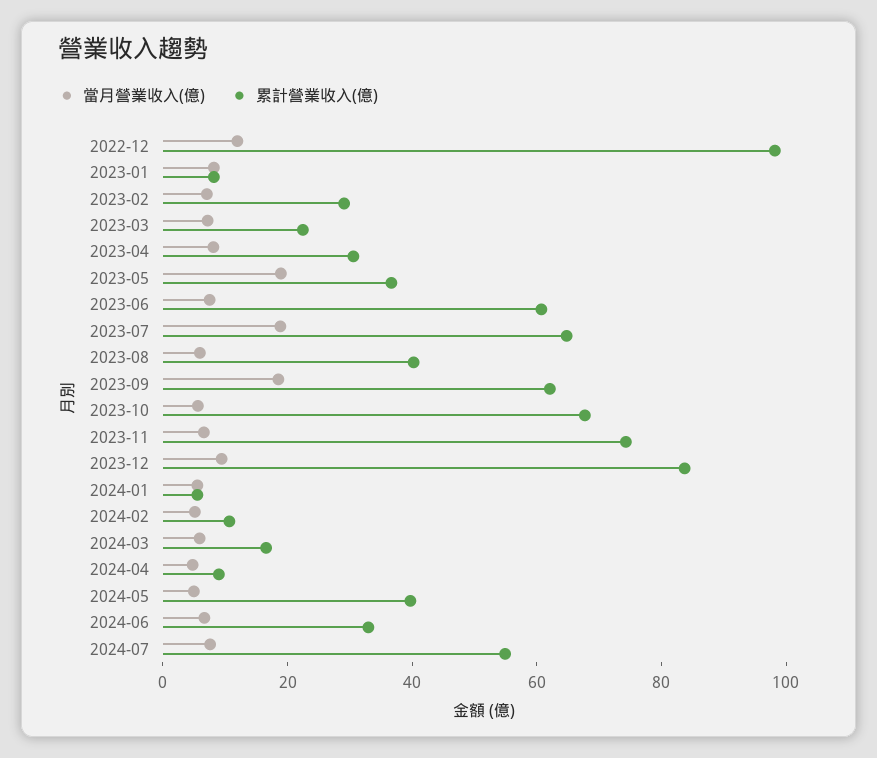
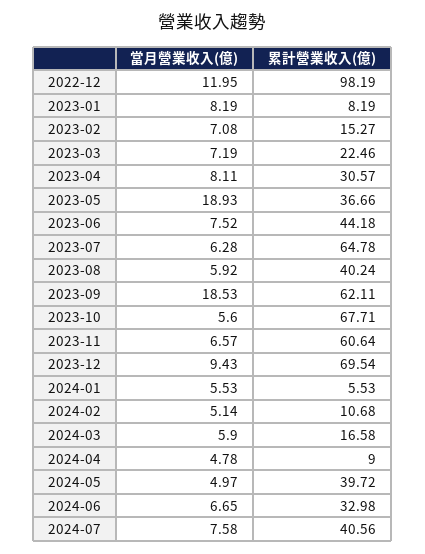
  {
    "當月營業收入(億)": {
      "2022-12": 11.95,
      "2023-01": 8.19,
      "2023-02": 7.08,
      "2023-03": 7.19,
      "2023-04": 8.11,
      "2023-05": 18.93,
      "2023-06": 7.52,
-     "2023-07": 20,
+     "2023-07": 6.28,
      "2023-08": 5.92,
      "2023-09": 18.53,
      "2023-10": 5.6,
      "2023-11": 6.57,
      "2023-12": 9.43,
      "2024-01": 5.53,
      "2024-02": 5.14,
      "2024-03": 5.9,
      "2024-04": 4.78,
      "2024-05": 4.97,
      "2024-06": 6.65,
      "2024-07": 7.58
    },
    "累計營業收入(億)": {
      "2022-12": 98.19,
      "2023-01": 8.19,
-     "2023-02": 30,
+     "2023-02": 15.27,
      "2023-03": 22.46,
      "2023-04": 30.57,
      "2023-05": 36.66,
-     "2023-06": 60,
+     "2023-06": 44.18,
      "2023-07": 64.78,
      "2023-08": 40.24,
      "2023-09": 62.11,
      "2023-10": 67.71,
-     "2023-11": 75,
+     "2023-11": 60.64,
-     "2023-12": 85,
+     "2023-12": 69.54,
      "2024-01": 5.53,
      "2024-02": 10.68,
      "2024-03": 16.58,
      "2024-04": 9,
      "2024-05": 39.72,
      "2024-06": 32.98,
-     "2024-07": 55
+     "2024-07": 40.56
    }
  }

